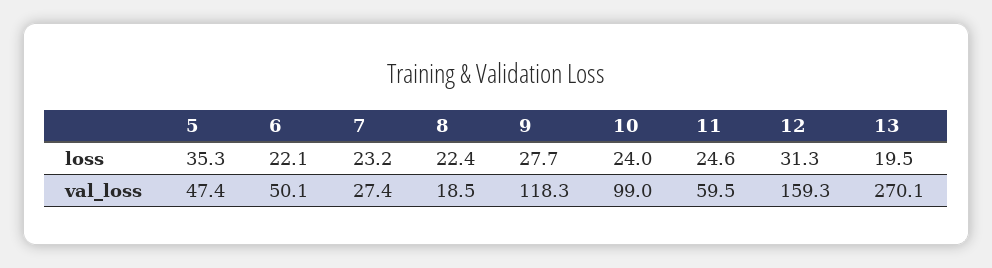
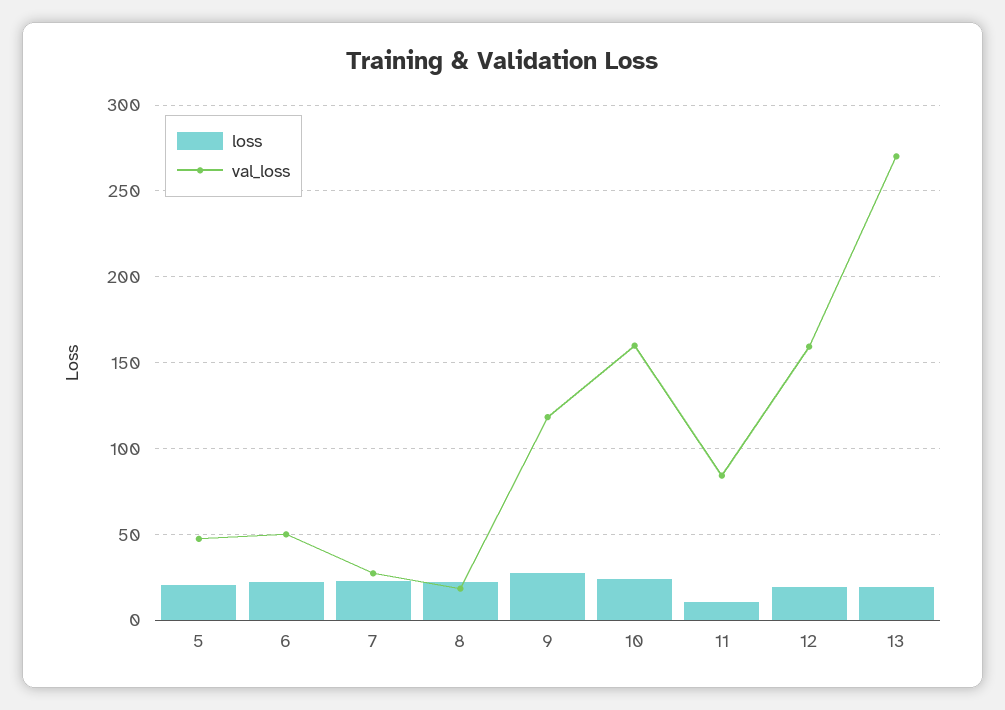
  {
    "loss": {
-     "5": 35.3,
+     "5": 20,
      "6": 22.1,
      "7": 23.2,
      "8": 22.4,
      "9": 27.7,
      "10": 24,
-     "11": 24.6,
+     "11": 10,
-     "12": 31.3,
+     "12": 20,
      "13": 19.5
    },
    "val_loss": {
      "5": 47.4,
      "6": 50.1,
      "7": 27.4,
      "8": 18.5,
      "9": 118.3,
-     "10": 99,
+     "10": 160,
-     "11": 59.5,
+     "11": 85,
      "12": 159.3,
      "13": 270.1
    }
  }

